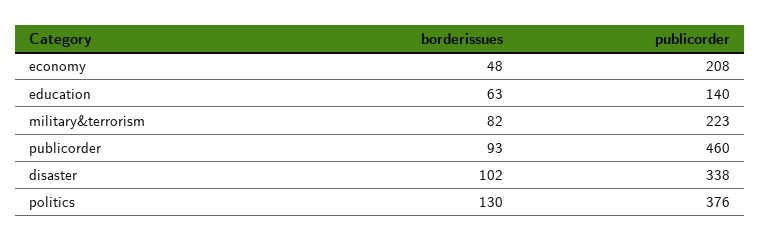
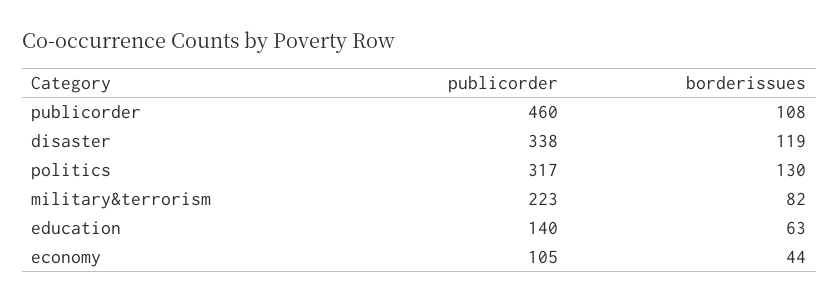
  {
    "borderissues": {
-     "economy": 48,
+     "economy": 44,
      "education": 63,
      "military&terrorism": 82,
-     "publicorder": 93,
+     "publicorder": 108,
-     "disaster": 102,
+     "disaster": 119,
      "politics": 130
    },
    "publicorder": {
-     "economy": 208,
+     "economy": 105,
      "education": 140,
      "military&terrorism": 223,
      "publicorder": 460,
      "disaster": 338,
-     "politics": 376
+     "politics": 317
    }
  }

